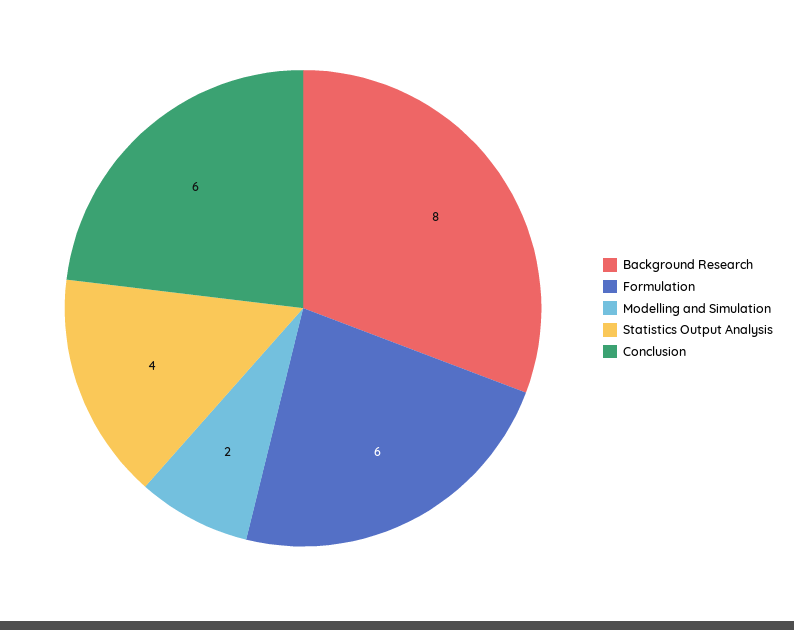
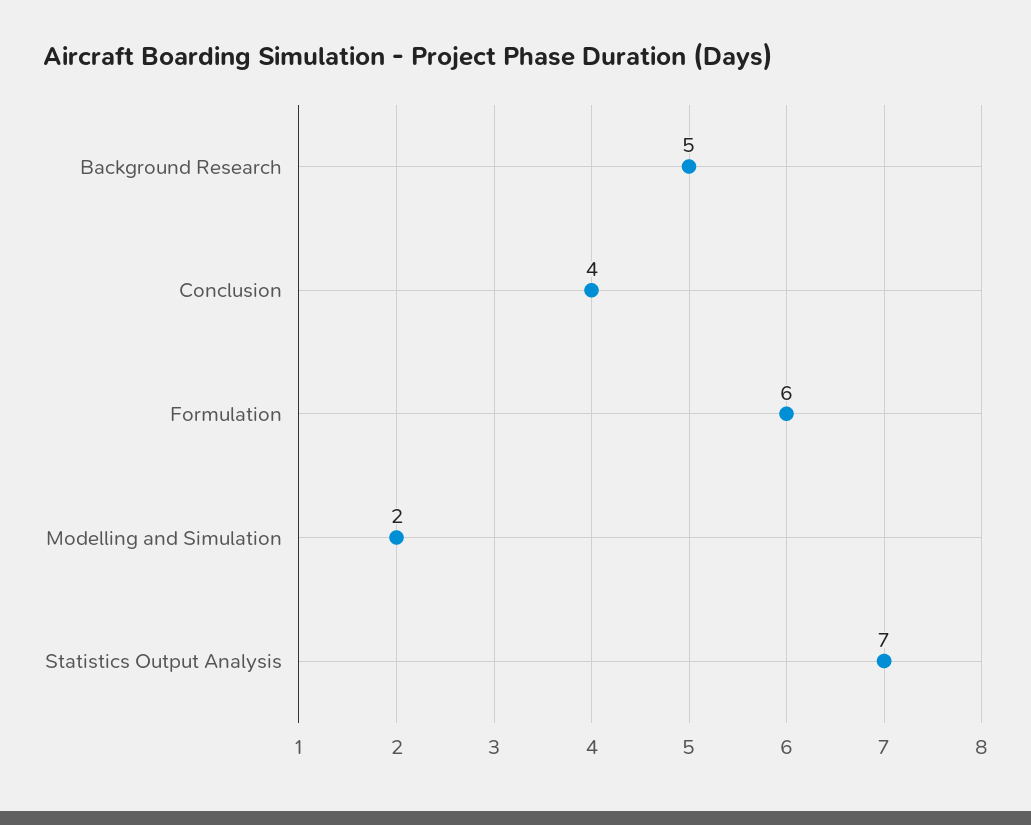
  {
-   "Background Research": 8,
+   "Background Research": 5,
    "Formulation": 6,
    "Modelling and Simulation": 2,
-   "Statistics Output Analysis": 4,
+   "Statistics Output Analysis": 7,
-   "Conclusion": 6
+   "Conclusion": 4
  }

